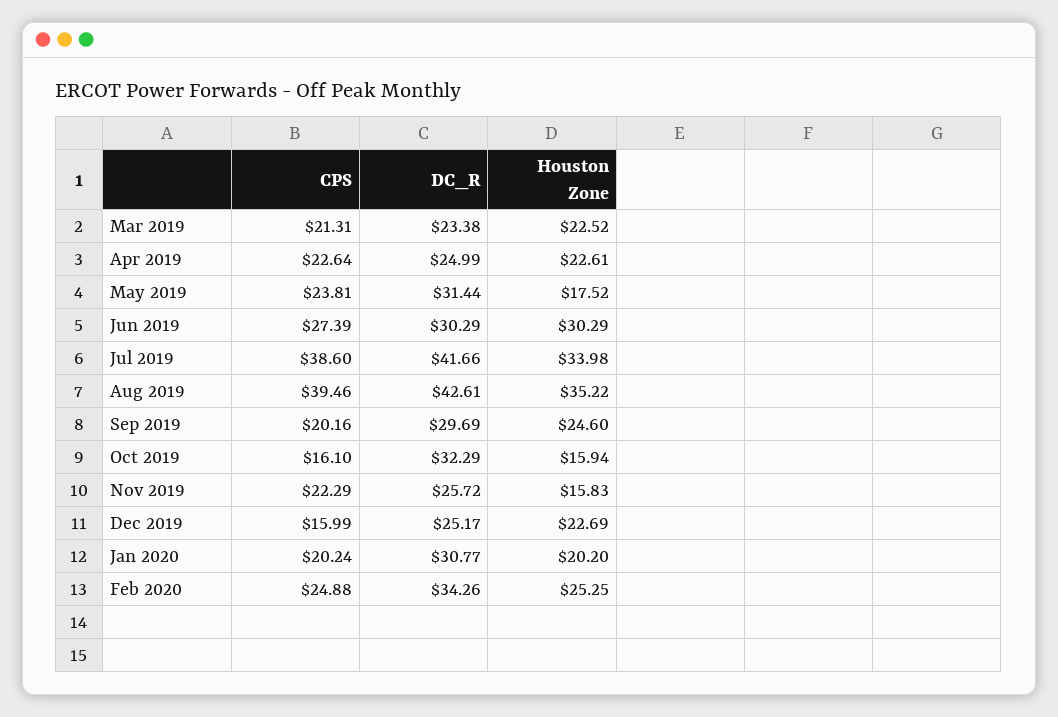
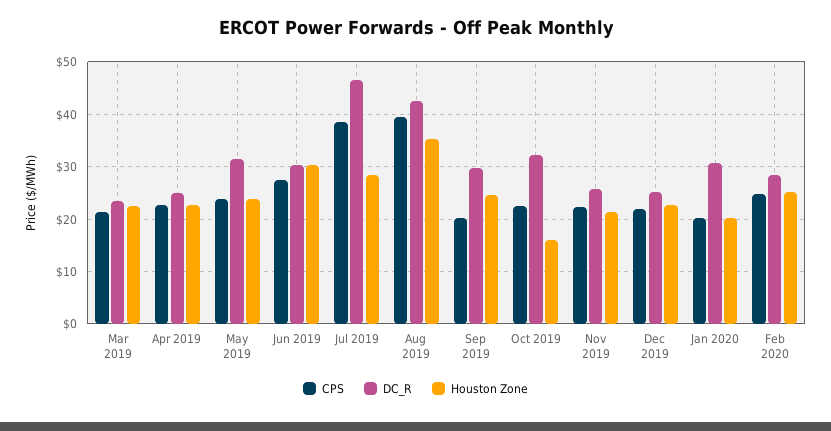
  {
    "CPS": {
      "Mar 2019": 21.31,
      "Apr 2019": 22.64,
      "May 2019": 23.81,
      "Jun 2019": 27.39,
      "Jul 2019": 38.6,
      "Aug 2019": 39.46,
      "Sep 2019": 20.16,
-     "Oct 2019": 16.1,
+     "Oct 2019": 22,
      "Nov 2019": 22.29,
-     "Dec 2019": 15.99,
+     "Dec 2019": 22,
      "Jan 2020": 20.24,
      "Feb 2020": 24.88
    },
    "DC_R": {
      "Mar 2019": 23.38,
      "Apr 2019": 24.99,
      "May 2019": 31.44,
      "Jun 2019": 30.29,
-     "Jul 2019": 41.66,
+     "Jul 2019": 46,
      "Aug 2019": 42.61,
      "Sep 2019": 29.69,
      "Oct 2019": 32.29,
      "Nov 2019": 25.72,
      "Dec 2019": 25.17,
      "Jan 2020": 30.77,
-     "Feb 2020": 34.26
+     "Feb 2020": 28
    },
    "Houston Zone": {
      "Mar 2019": 22.52,
      "Apr 2019": 22.61,
-     "May 2019": 17.52,
+     "May 2019": 24,
      "Jun 2019": 30.29,
-     "Jul 2019": 33.98,
+     "Jul 2019": 28,
      "Aug 2019": 35.22,
      "Sep 2019": 24.6,
      "Oct 2019": 15.94,
-     "Nov 2019": 15.83,
+     "Nov 2019": 22,
      "Dec 2019": 22.69,
      "Jan 2020": 20.2,
      "Feb 2020": 25.25
    }
  }

